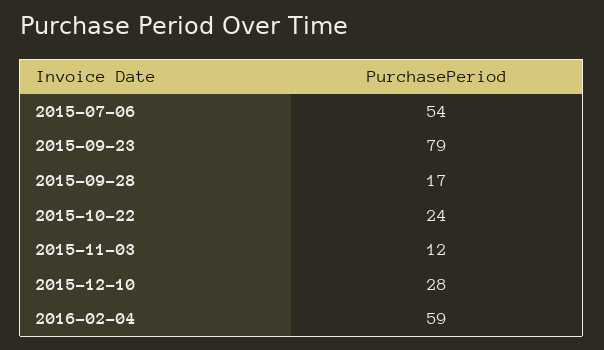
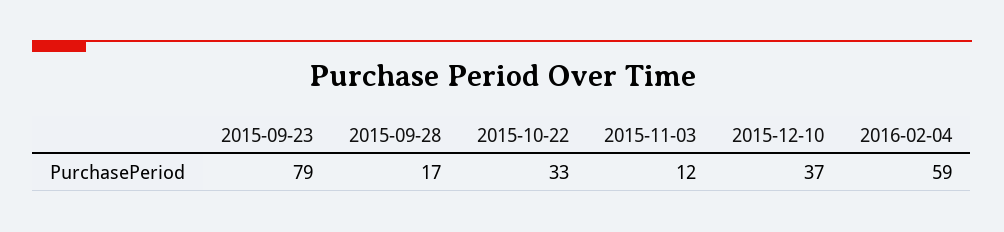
  {
-   "2015-07-06": 54,
    "2015-09-23": 79,
    "2015-09-28": 17,
-   "2015-10-22": 24,
+   "2015-10-22": 33,
    "2015-11-03": 12,
-   "2015-12-10": 28,
+   "2015-12-10": 37,
    "2016-02-04": 59
  }

